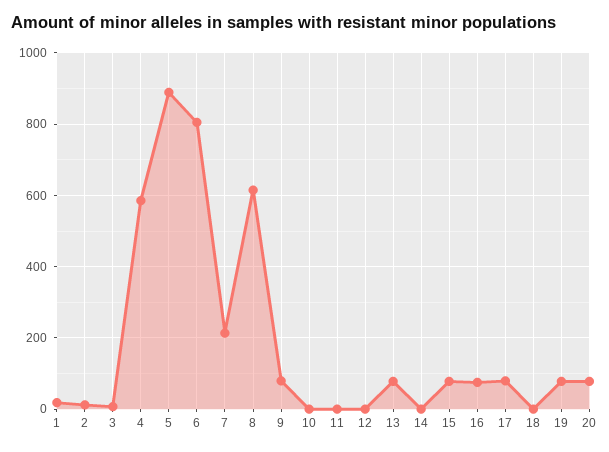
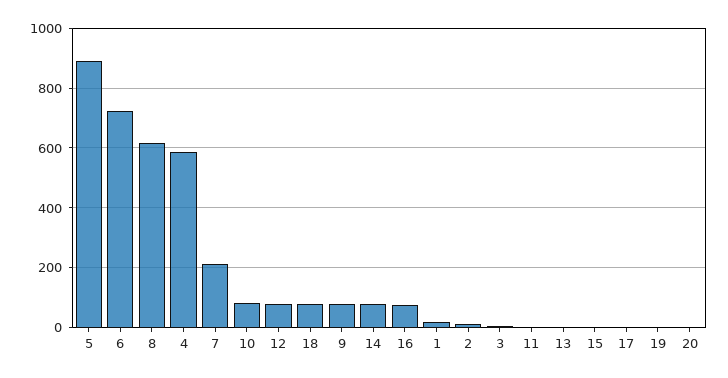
  {
    "1": 20,
    "2": 20,
    "3": 0,
    "4": 580,
    "5": 880,
-   "6": 800,
+   "6": 725,
    "7": 220,
    "8": 620,
    "9": 80,
-   "10": 0,
+   "10": 75,
    "11": 0,
-   "12": 0,
+   "12": 75,
-   "13": 80,
+   "13": 0,
-   "14": 0,
+   "14": 75,
-   "15": 80,
+   "15": 0,
    "16": 80,
-   "17": 80,
+   "17": 0,
-   "18": 0,
+   "18": 75,
-   "19": 80,
+   "19": 0,
-   "20": 80
+   "20": 0
  }

